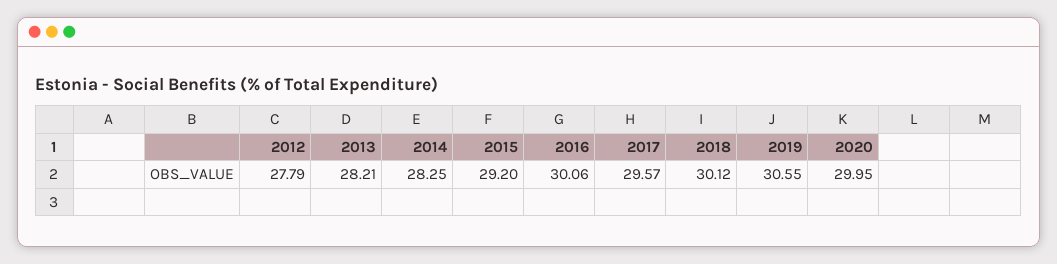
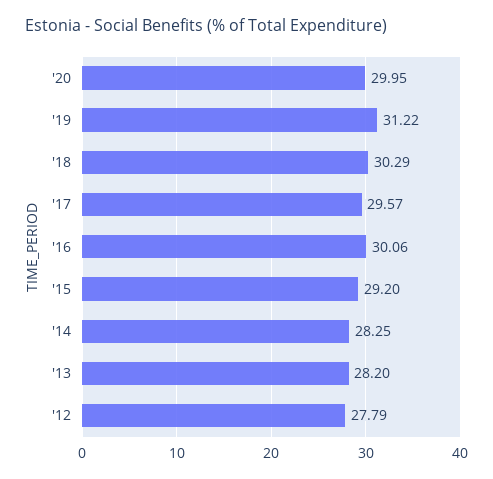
  {
    "2012": 27.79,
-   "2013": 28.21,
+   "2013": 28.2,
    "2014": 28.25,
    "2015": 29.2,
    "2016": 30.06,
    "2017": 29.57,
-   "2018": 30.12,
+   "2018": 30.29,
-   "2019": 30.55,
+   "2019": 31.22,
    "2020": 29.95
  }

